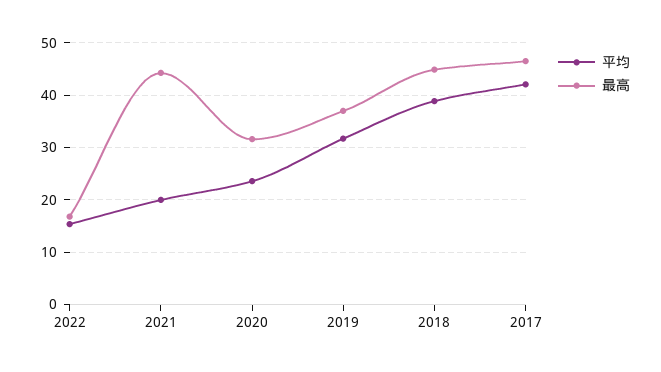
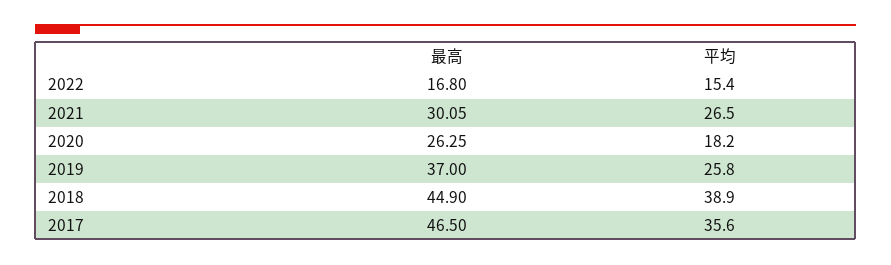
  {
    "平均": {
      "2022": 15.4,
-     "2021": 20,
+     "2021": 26.5,
-     "2020": 24,
+     "2020": 18.2,
-     "2019": 32,
+     "2019": 25.8,
      "2018": 38.9,
-     "2017": 42
+     "2017": 35.6
    },
    "最高": {
      "2022": 16.8,
-     "2021": 44,
+     "2021": 30.05,
-     "2020": 32,
+     "2020": 26.25,
      "2019": 37,
      "2018": 44.9,
      "2017": 46.5
    }
  }

